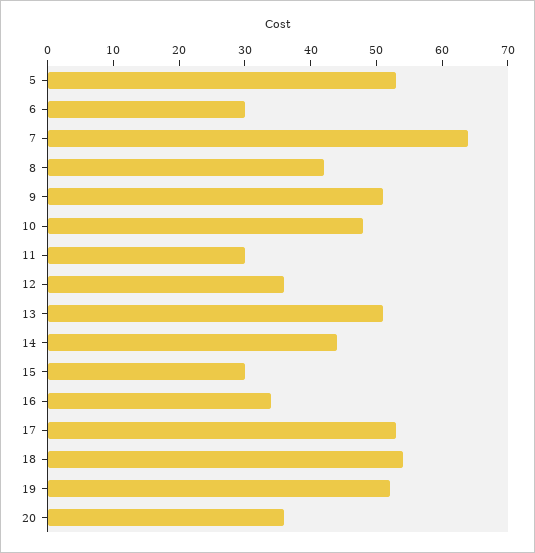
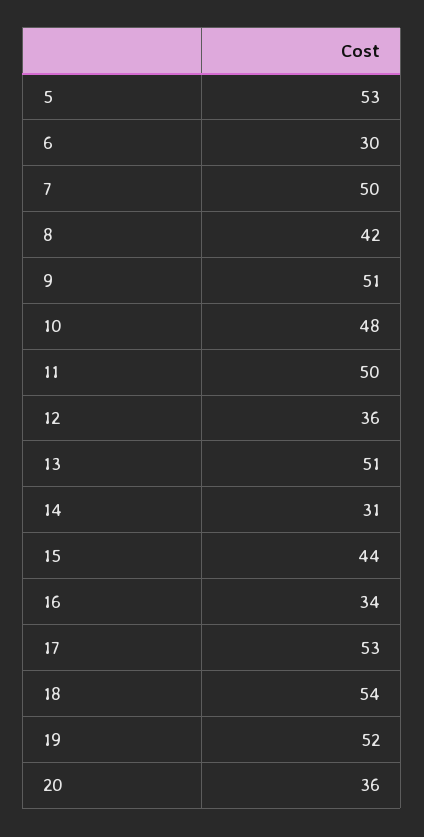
  {
    "5": 53,
    "6": 30,
-   "7": 65,
+   "7": 50,
    "8": 42,
    "9": 51,
    "10": 48,
-   "11": 30,
+   "11": 50,
    "12": 36,
    "13": 51,
-   "14": 45,
+   "14": 31,
-   "15": 30,
+   "15": 44,
    "16": 34,
    "17": 53,
    "18": 54,
    "19": 52,
    "20": 36
  }

